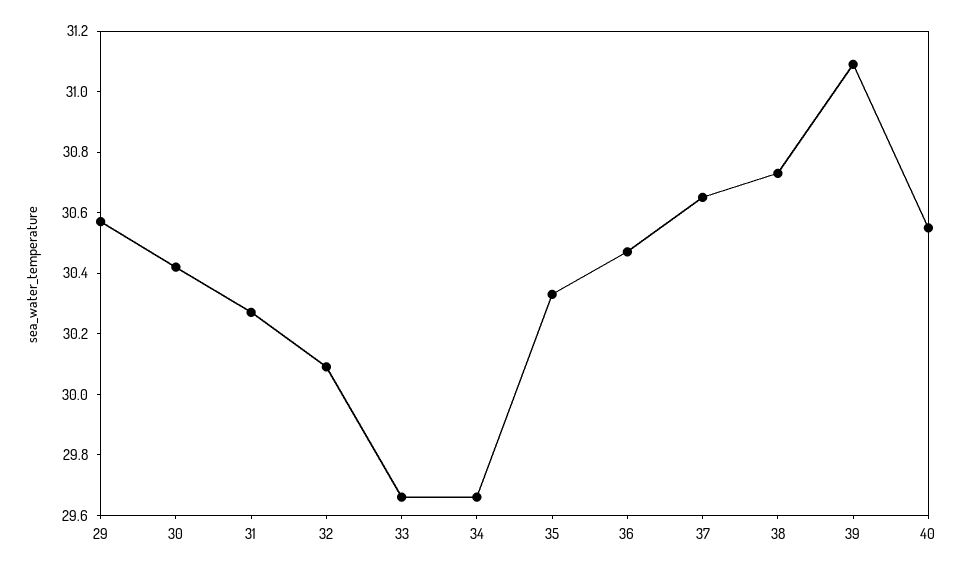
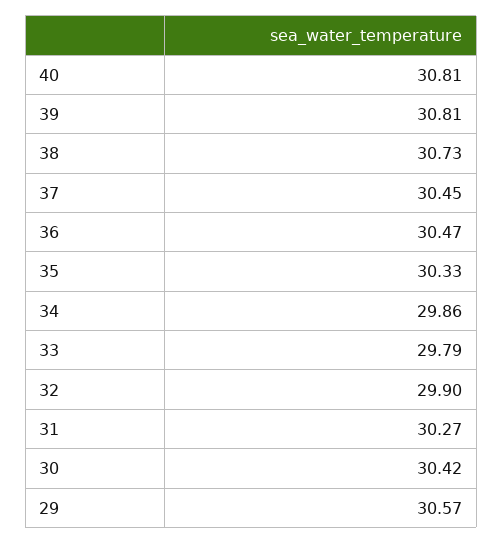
  {
    "29": 30.57,
    "30": 30.42,
    "31": 30.27,
-   "32": 30.1,
+   "32": 29.9,
-   "33": 29.65,
+   "33": 29.79,
-   "34": 29.65,
+   "34": 29.86,
    "35": 30.33,
    "36": 30.47,
-   "37": 30.65,
+   "37": 30.45,
    "38": 30.73,
-   "39": 31.1,
+   "39": 30.81,
-   "40": 30.55
+   "40": 30.81
  }

